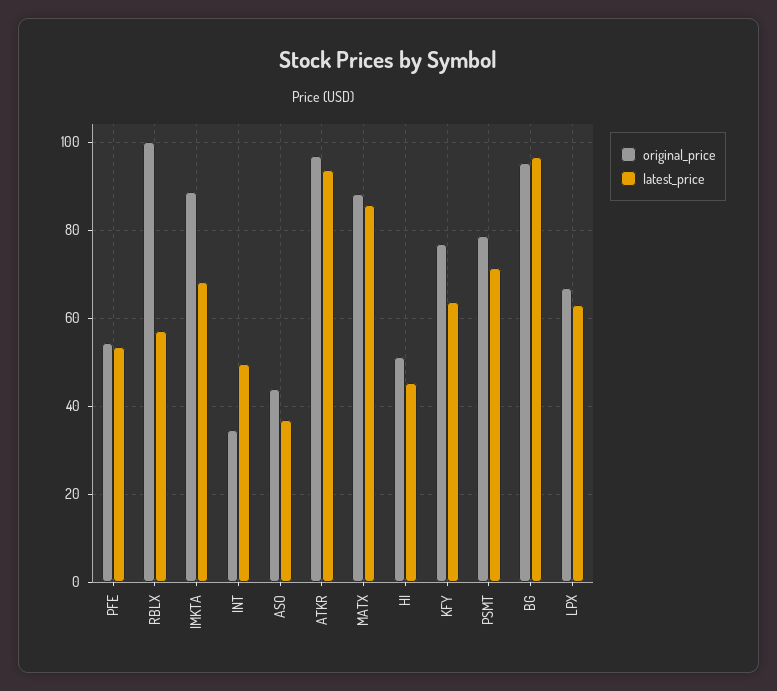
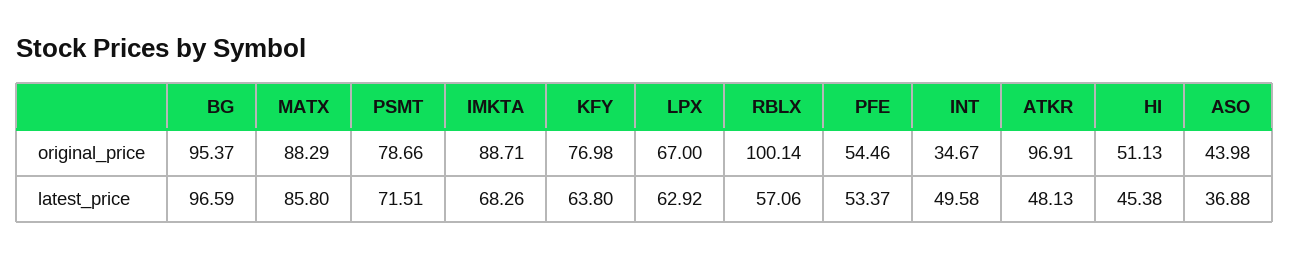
  {
    "original_price": {
      "PFE": 54.46,
      "RBLX": 100.14,
      "IMKTA": 88.71,
      "INT": 34.67,
      "ASO": 43.98,
      "ATKR": 96.91,
      "MATX": 88.29,
      "HI": 51.13,
      "KFY": 76.98,
      "PSMT": 78.66,
      "BG": 95.37,
      "LPX": 67
    },
    "latest_price": {
      "PFE": 53.37,
      "RBLX": 57.06,
      "IMKTA": 68.26,
      "INT": 49.58,
      "ASO": 36.88,
-     "ATKR": 94,
+     "ATKR": 48.13,
      "MATX": 85.8,
      "HI": 45.38,
      "KFY": 63.8,
      "PSMT": 71.51,
      "BG": 96.59,
      "LPX": 62.92
    }
  }

